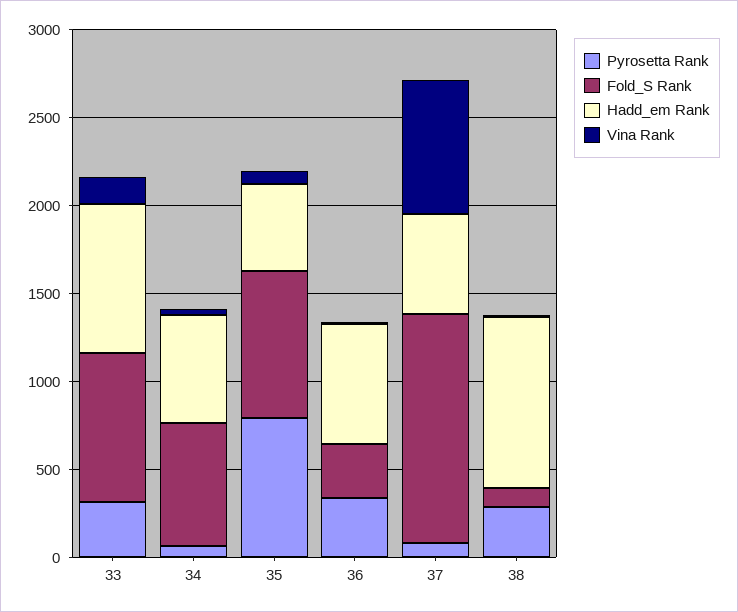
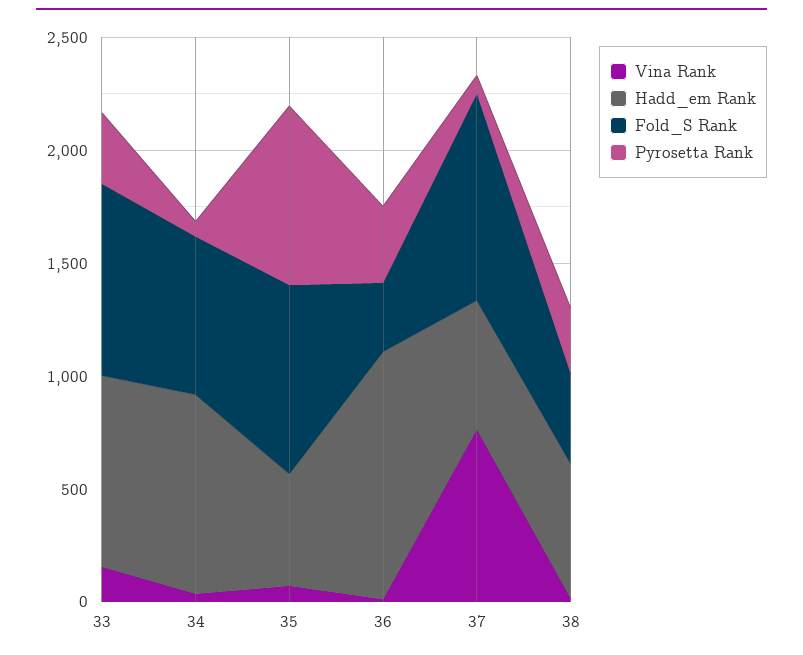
  {
    "Pyrosetta Rank": {
      "33": 300,
      "34": 100,
      "35": 800,
      "36": 300,
      "37": 100,
      "38": 300
    },
    "Fold_S Rank": {
      "33": 800,
      "34": 700,
      "35": 800,
      "36": 300,
-     "37": 1300,
+     "37": 900,
-     "38": 100
+     "38": 400
    },
    "Hadd_em Rank": {
      "33": 800,
-     "34": 600,
+     "34": 900,
      "35": 500,
-     "36": 700,
+     "36": 1100,
      "37": 600,
-     "38": 1000
+     "38": 600
    },
    "Vina Rank": {
      "33": 200,
      "34": 0,
      "35": 100,
      "36": 0,
      "37": 800,
      "38": 0
    }
  }

